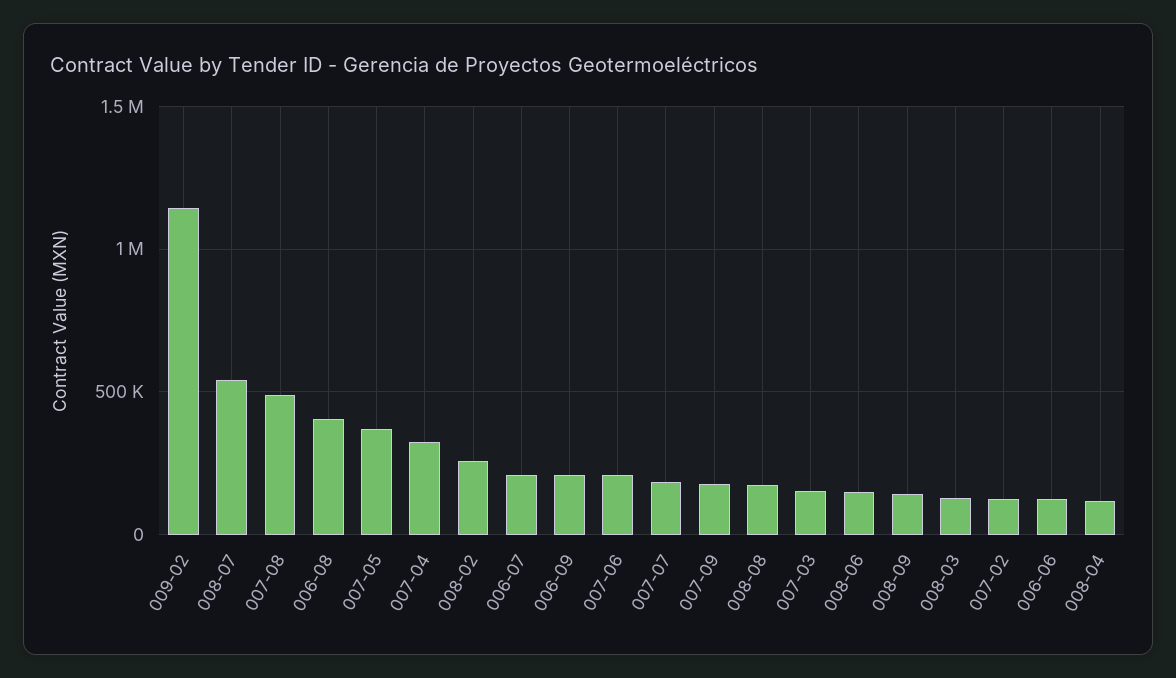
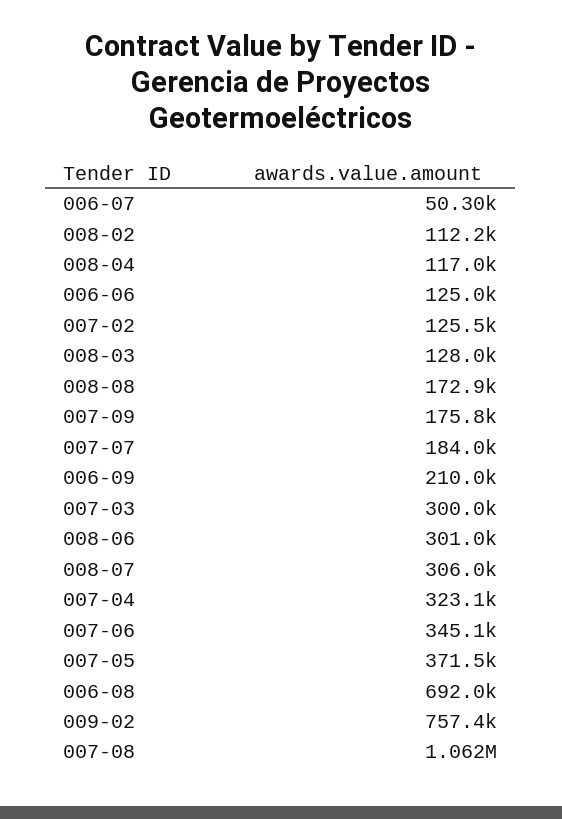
  {
-   "009-02": 1150000,
+   "009-02": 757400,
-   "008-07": 550000,
+   "008-07": 306000,
-   "007-08": 500000,
+   "007-08": 1062000,
-   "006-08": 400000,
+   "006-08": 692000,
    "007-05": 371500,
    "007-04": 323100,
-   "008-02": 250000,
+   "008-02": 112200,
-   "006-07": 200000,
+   "006-07": 50300,
    "006-09": 210000,
-   "007-06": 200000,
+   "007-06": 345100,
    "007-07": 184000,
    "007-09": 175800,
    "008-08": 172900,
-   "007-03": 150000,
+   "007-03": 300000,
-   "008-06": 150000,
+   "008-06": 301000,
-   "008-09": 150000,
    "008-03": 128000,
    "007-02": 125500,
    "006-06": 125000,
    "008-04": 117000
  }

